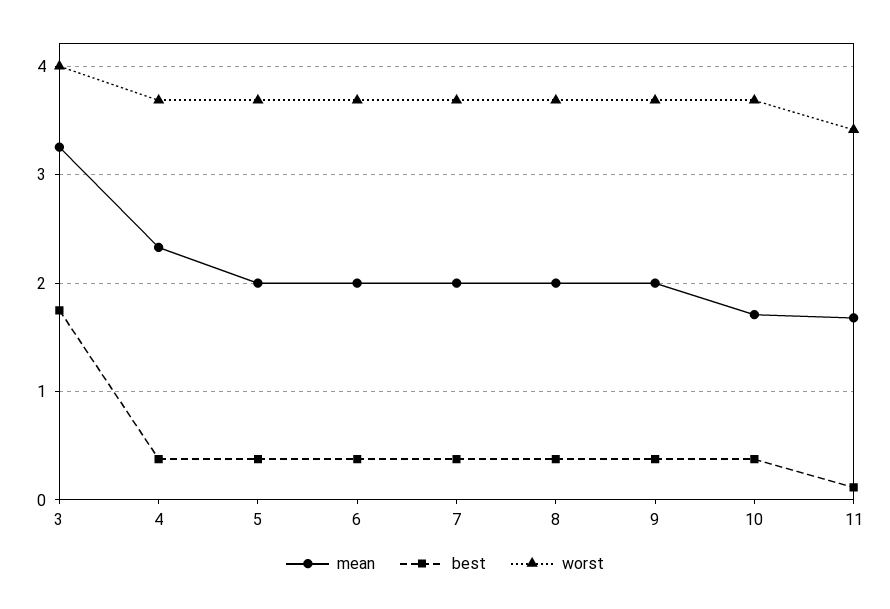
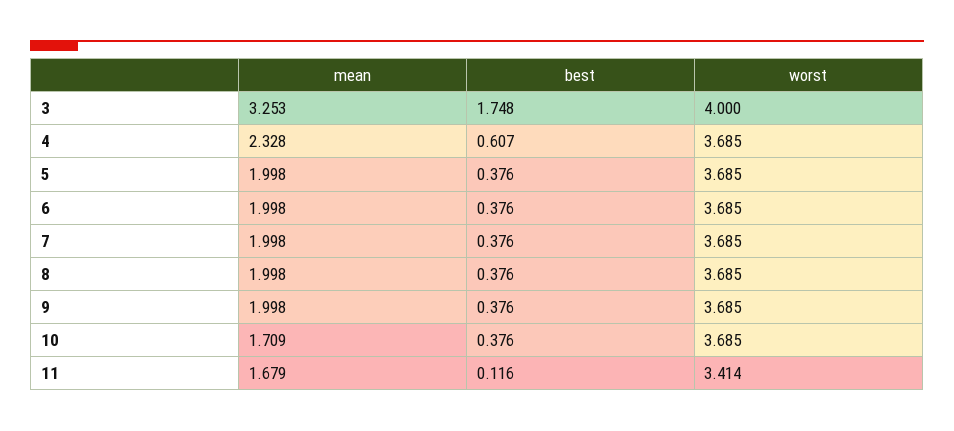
  {
    "mean": {
      "3": 3.253,
      "4": 2.328,
      "5": 1.998,
      "6": 1.998,
      "7": 1.998,
      "8": 1.998,
      "9": 1.998,
      "10": 1.709,
      "11": 1.679
    },
    "best": {
      "3": 1.748,
-     "4": 0.4,
+     "4": 0.607,
      "5": 0.376,
      "6": 0.376,
      "7": 0.376,
      "8": 0.376,
      "9": 0.376,
      "10": 0.376,
      "11": 0.116
    },
    "worst": {
      "3": 4,
      "4": 3.685,
      "5": 3.685,
      "6": 3.685,
      "7": 3.685,
      "8": 3.685,
      "9": 3.685,
      "10": 3.685,
      "11": 3.414
    }
  }

